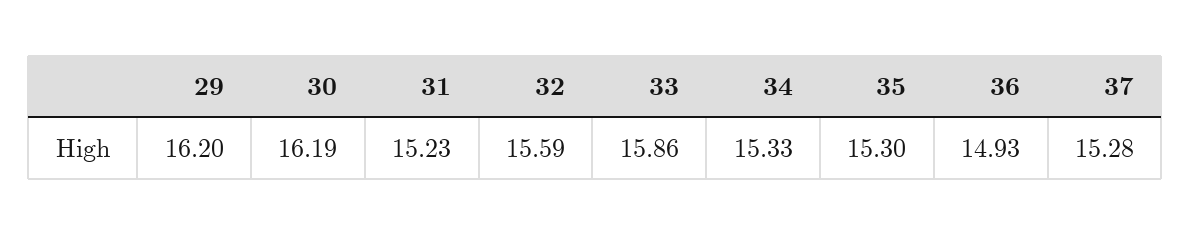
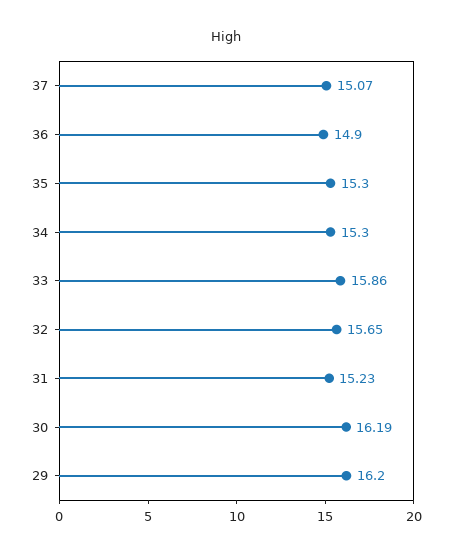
  {
    "29": 16.2,
    "30": 16.19,
    "31": 15.23,
-   "32": 15.59,
+   "32": 15.65,
    "33": 15.86,
-   "34": 15.33,
+   "34": 15.3,
    "35": 15.3,
-   "36": 14.93,
+   "36": 14.9,
-   "37": 15.28
+   "37": 15.07
  }

